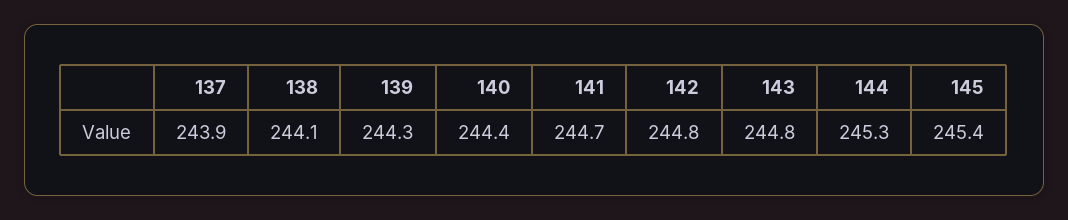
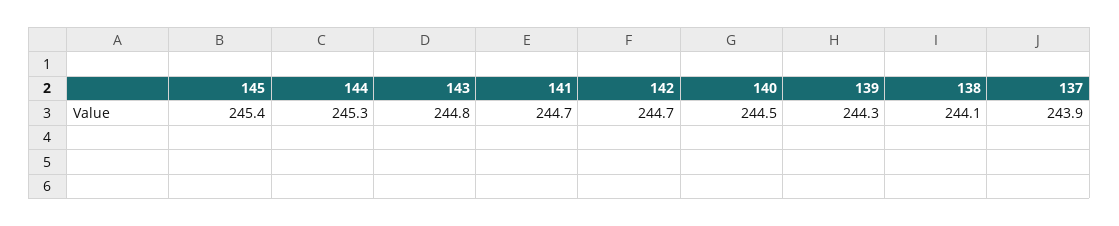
  {
    "137": 243.9,
    "138": 244.1,
    "139": 244.3,
-   "140": 244.4,
+   "140": 244.5,
    "141": 244.7,
-   "142": 244.8,
+   "142": 244.7,
    "143": 244.8,
    "144": 245.3,
    "145": 245.4
  }

